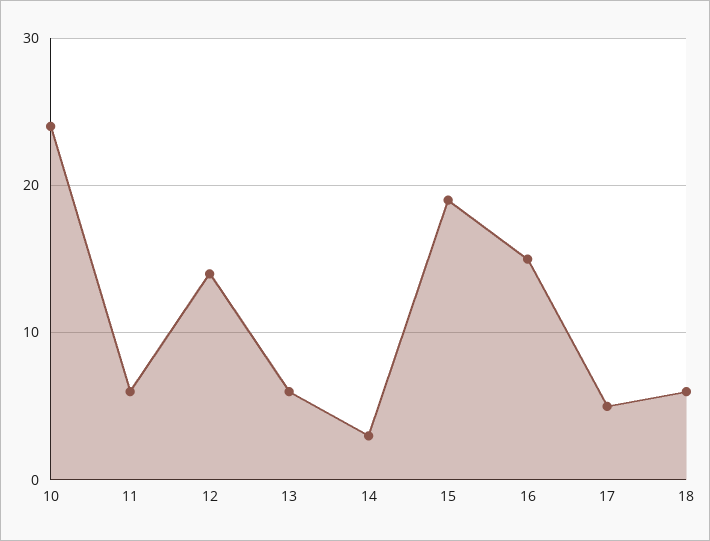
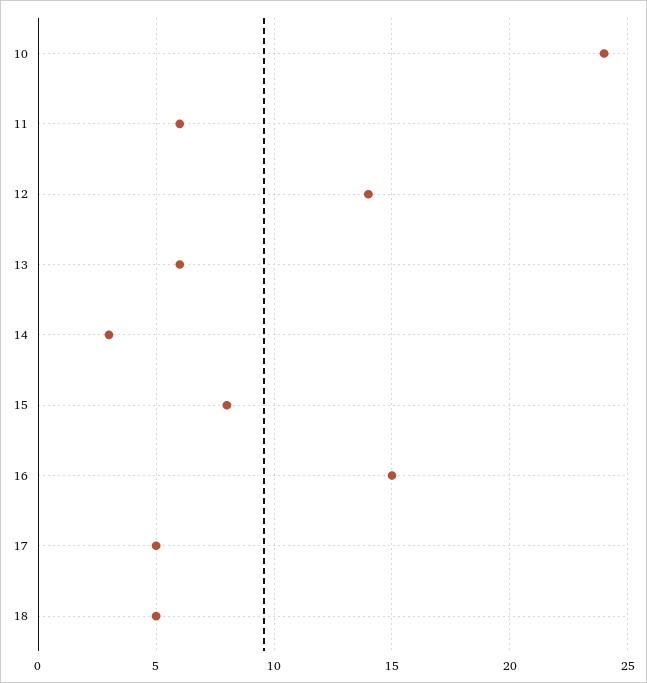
  {
    "10": 24,
    "11": 6,
    "12": 14,
    "13": 6,
    "14": 3,
-   "15": 19,
+   "15": 8,
    "16": 15,
    "17": 5,
-   "18": 6
+   "18": 5
  }

